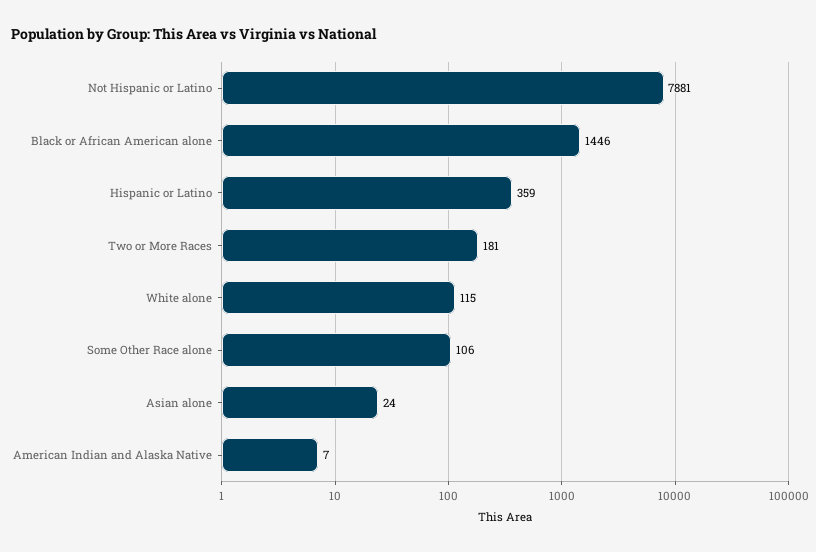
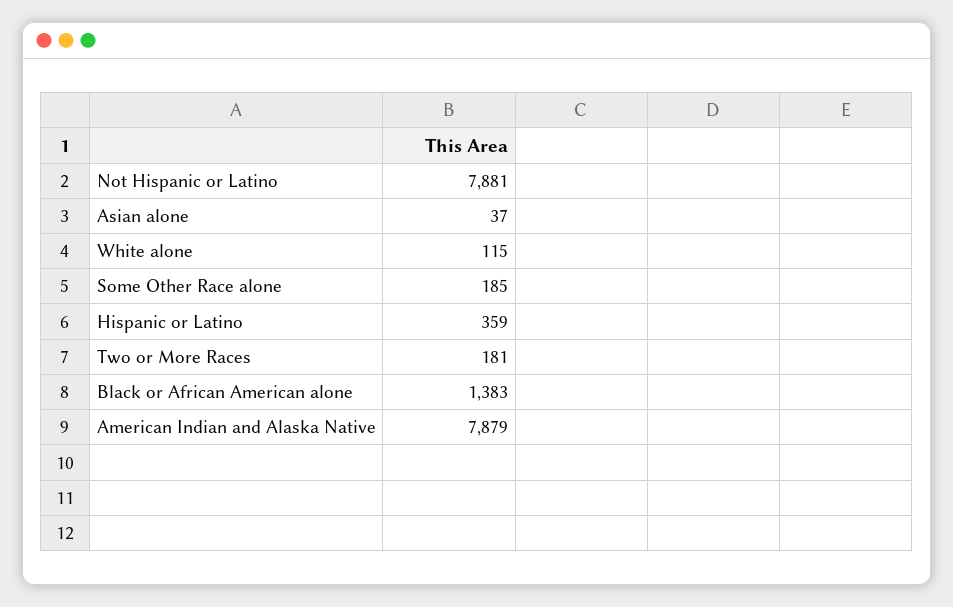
  {
    "Not Hispanic or Latino": 7881,
-   "Black or African American alone": 1446,
+   "Black or African American alone": 1383,
    "Hispanic or Latino": 359,
    "Two or More Races": 181,
    "White alone": 115,
-   "Some Other Race alone": 106,
+   "Some Other Race alone": 185,
-   "Asian alone": 24,
+   "Asian alone": 37,
-   "American Indian and Alaska Native": 7
+   "American Indian and Alaska Native": 7879
  }

